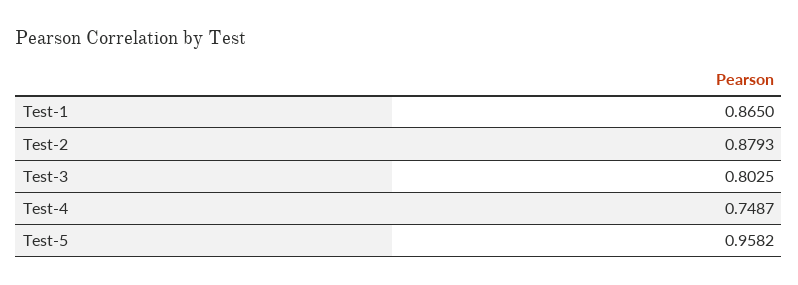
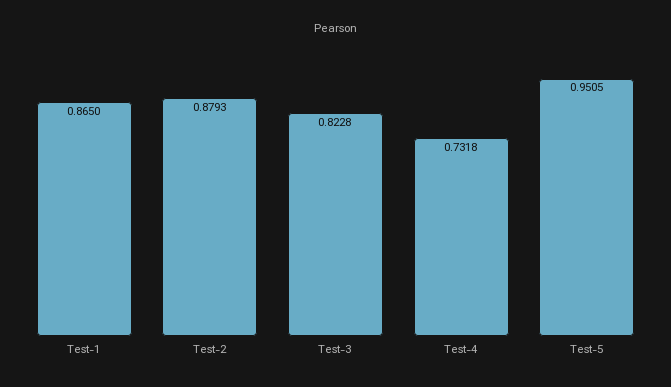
  {
    "Test-1": 0.865,
    "Test-2": 0.8793,
-   "Test-3": 0.8025,
+   "Test-3": 0.8228,
-   "Test-4": 0.7487,
+   "Test-4": 0.7318,
-   "Test-5": 0.9582
+   "Test-5": 0.9505
  }

